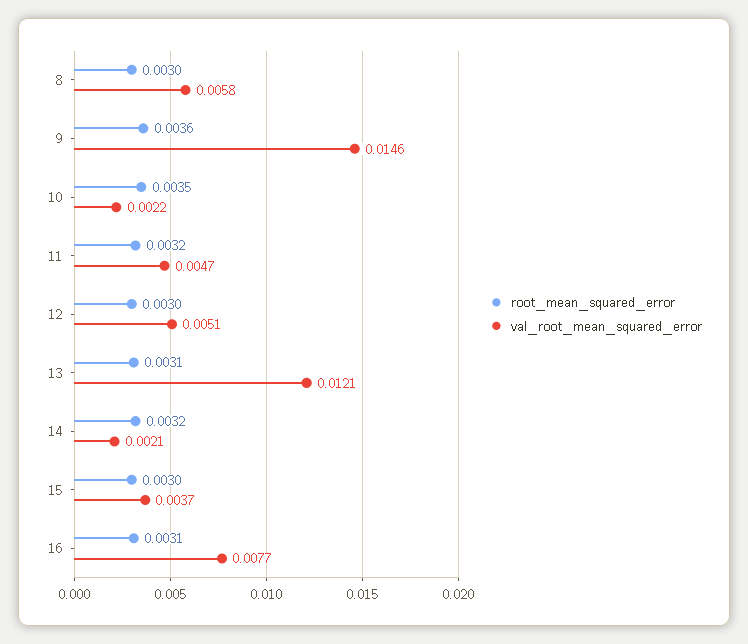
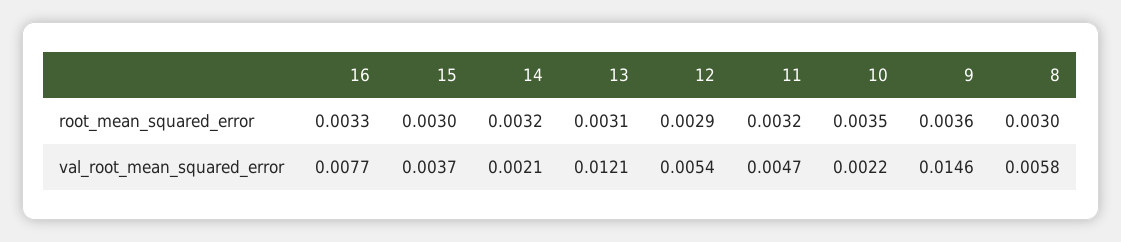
  {
    "root_mean_squared_error": {
      "8": 0.003,
      "9": 0.0036,
      "10": 0.0035,
      "11": 0.0032,
-     "12": 0.003,
+     "12": 0.0029,
      "13": 0.0031,
      "14": 0.0032,
      "15": 0.003,
-     "16": 0.0031
+     "16": 0.0033
    },
    "val_root_mean_squared_error": {
      "8": 0.0058,
      "9": 0.0146,
      "10": 0.0022,
      "11": 0.0047,
-     "12": 0.0051,
+     "12": 0.0054,
      "13": 0.0121,
      "14": 0.0021,
      "15": 0.0037,
      "16": 0.0077
    }
  }

